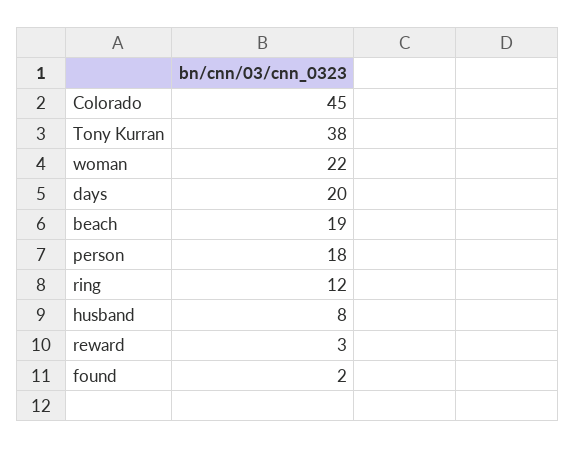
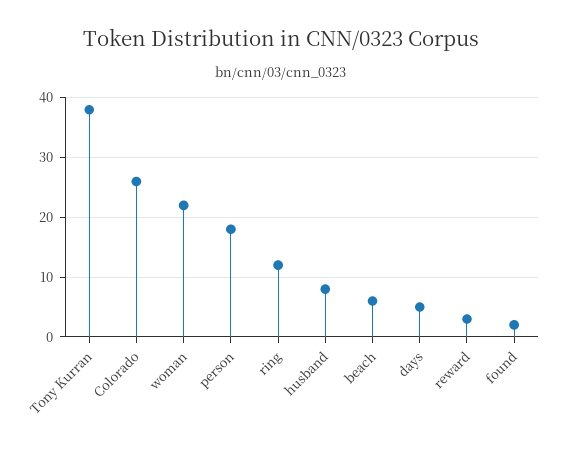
  {
-   "Colorado": 45,
+   "Colorado": 25,
    "Tony Kurran": 38,
    "woman": 22,
-   "days": 20,
+   "days": 5,
-   "beach": 19,
+   "beach": 5,
    "person": 18,
    "ring": 12,
    "husband": 8,
    "reward": 3,
    "found": 2
  }

